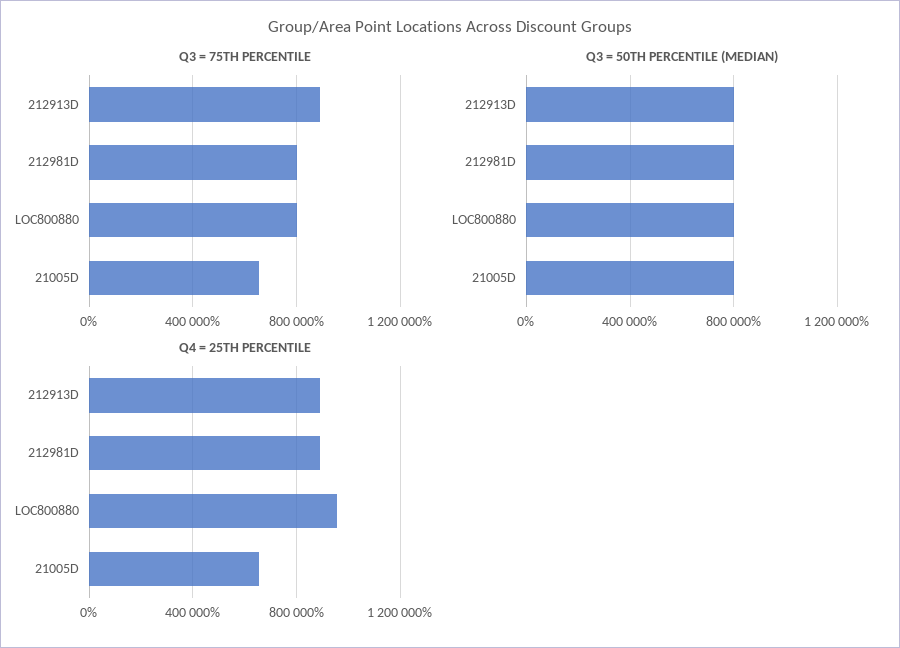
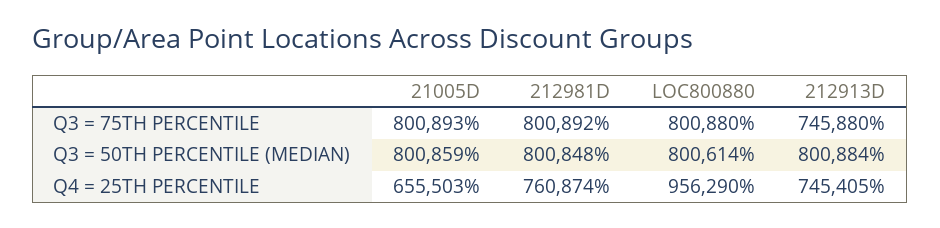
  {
    "Q3 = 75TH PERCENTILE": {
-     "212913D": 900000,
+     "212913D": 745880,
      "212981D": 800892,
      "LOC800880": 800880,
-     "21005D": 650000
+     "21005D": 800893
    },
    "Q3 = 50TH PERCENTILE (MEDIAN)": {
      "212913D": 800884,
      "212981D": 800848,
      "LOC800880": 800614,
      "21005D": 800859
    },
    "Q4 = 25TH PERCENTILE": {
-     "212913D": 900000,
+     "212913D": 745405,
-     "212981D": 900000,
+     "212981D": 760874,
      "LOC800880": 956290,
      "21005D": 655503
    }
  }

